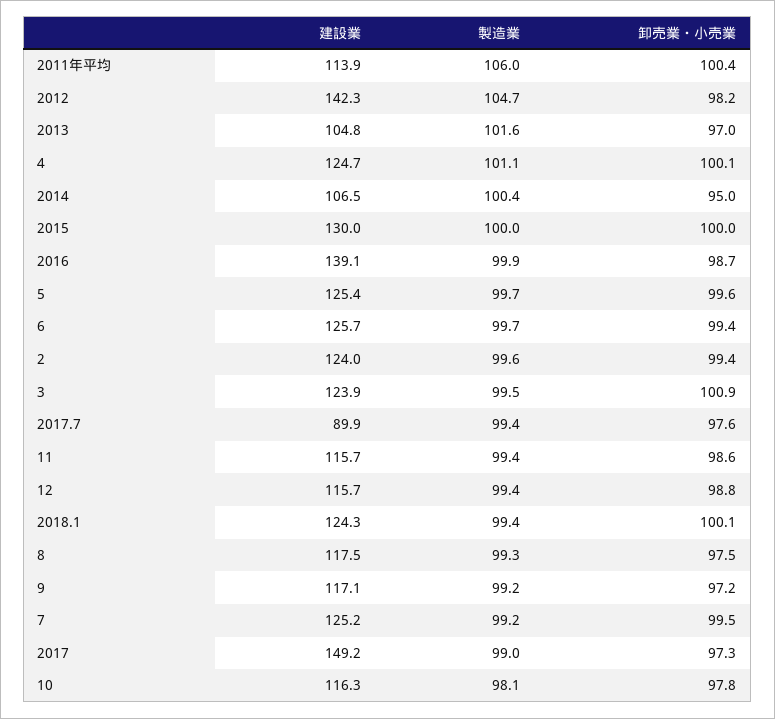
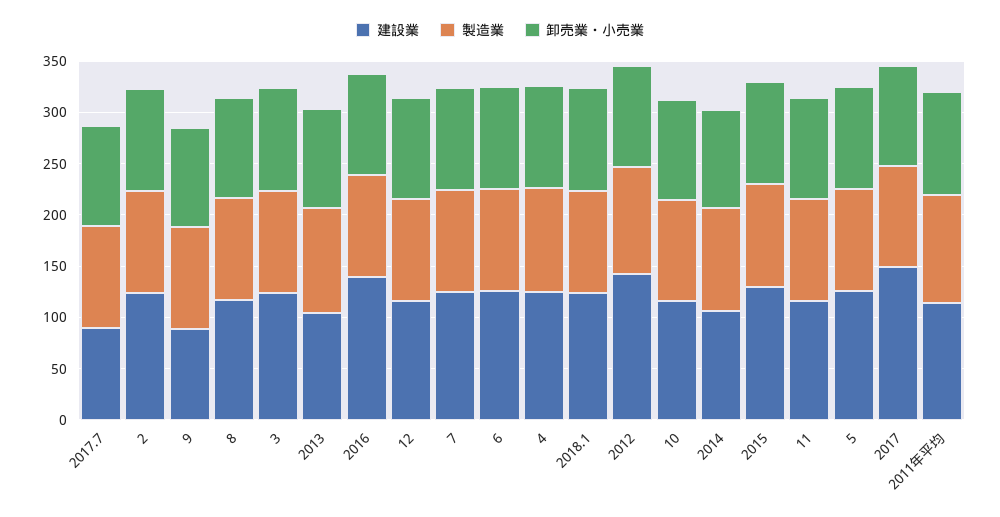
  {
    "建設業": {
      "2011年平均": 113.9,
      "2012": 142.3,
      "2013": 104.8,
      "4": 124.7,
      "2014": 106.5,
      "2015": 130,
      "2016": 139.1,
      "5": 125.4,
      "6": 125.7,
      "2": 124,
      "3": 123.9,
      "2017.7": 89.9,
      "11": 115.7,
      "12": 115.7,
      "2018.1": 124.3,
      "8": 117.5,
-     "9": 117.1,
+     "9": 90,
      "7": 125.2,
      "2017": 149.2,
      "10": 116.3
    },
    "製造業": {
      "2011年平均": 106,
      "2012": 104.7,
      "2013": 101.6,
      "4": 101.1,
      "2014": 100.4,
      "2015": 100,
      "2016": 99.9,
      "5": 99.7,
      "6": 99.7,
      "2": 99.6,
      "3": 99.5,
      "2017.7": 99.4,
      "11": 99.4,
      "12": 99.4,
      "2018.1": 99.4,
      "8": 99.3,
      "9": 99.2,
      "7": 99.2,
      "2017": 99,
      "10": 98.1
    },
    "卸売業・小売業": {
      "2011年平均": 100.4,
      "2012": 98.2,
      "2013": 97,
      "4": 100.1,
      "2014": 95,
      "2015": 100,
      "2016": 98.7,
      "5": 99.6,
      "6": 99.4,
      "2": 99.4,
      "3": 100.9,
      "2017.7": 97.6,
      "11": 98.6,
      "12": 98.8,
      "2018.1": 100.1,
      "8": 97.5,
      "9": 97.2,
      "7": 99.5,
      "2017": 97.3,
      "10": 97.8
    }
  }

